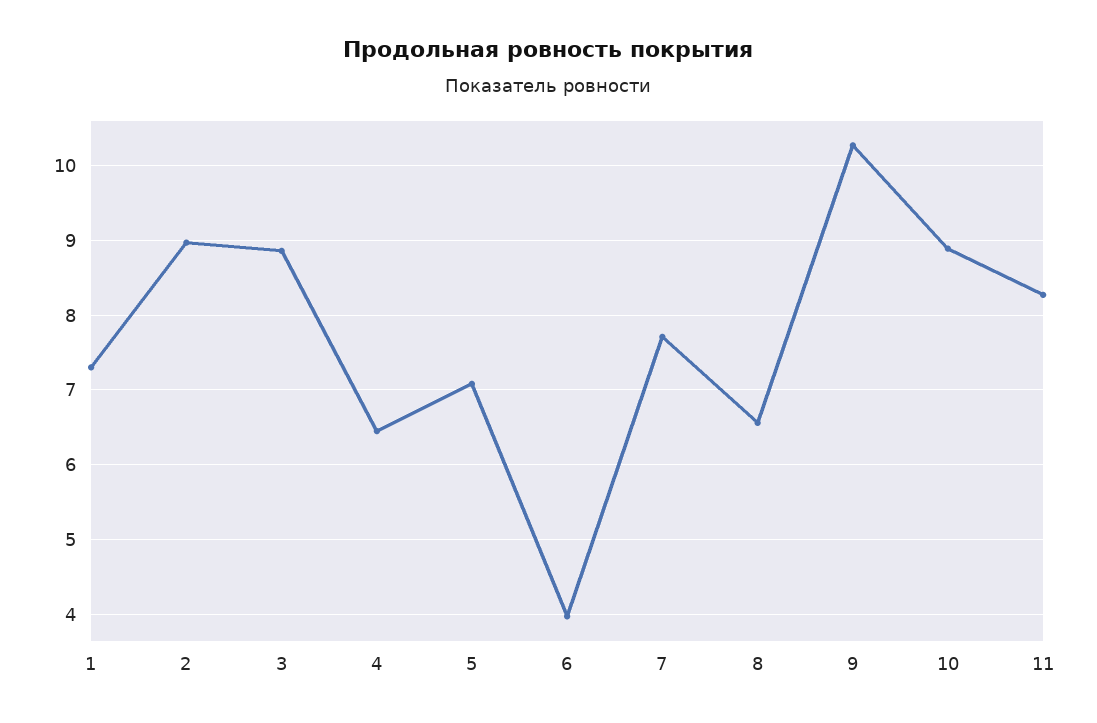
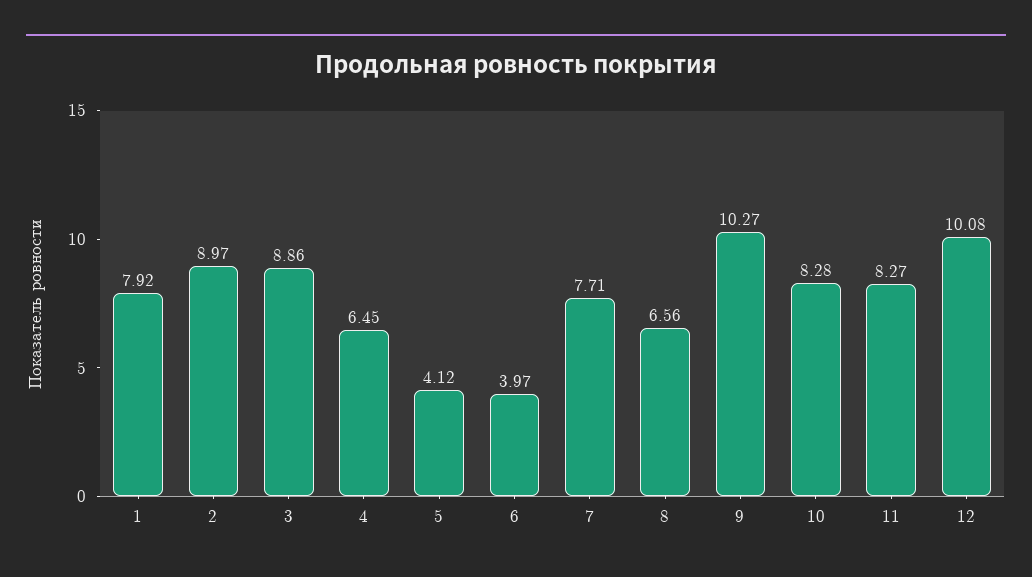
  {
-   "1": 7.3,
+   "1": 7.92,
    "2": 8.97,
    "3": 8.86,
    "4": 6.45,
-   "5": 7.1,
+   "5": 4.12,
    "6": 3.97,
    "7": 7.71,
    "8": 6.56,
    "9": 10.27,
-   "10": 8.9,
+   "10": 8.28,
-   "11": 8.27
+   "11": 8.27,
+   "12": 10.08
  }

